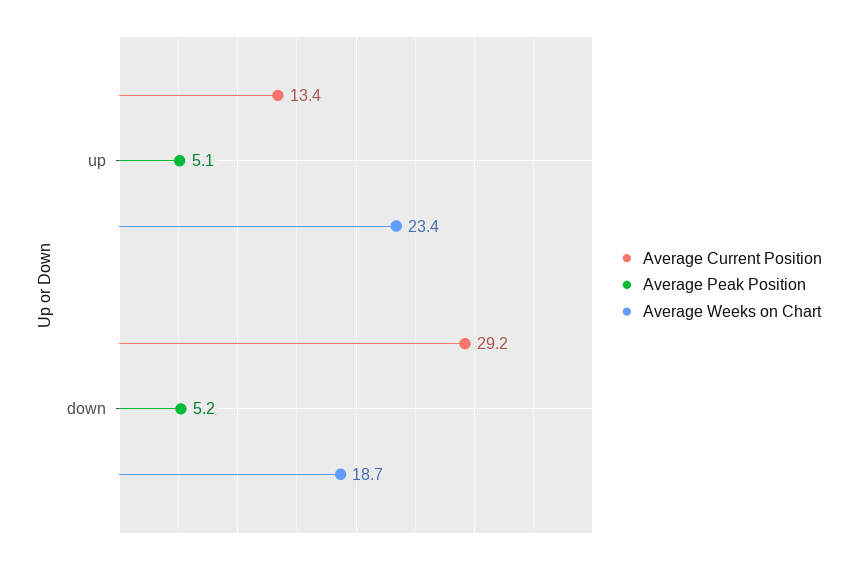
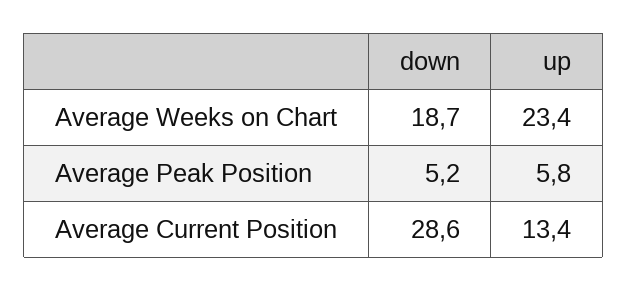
  {
    "Average Current Position": {
      "up": 13.4,
-     "down": 29.2
+     "down": 28.6
    },
    "Average Peak Position": {
-     "up": 5.1,
+     "up": 5.8,
      "down": 5.2
    },
    "Average Weeks on Chart": {
      "up": 23.4,
      "down": 18.7
    }
  }

